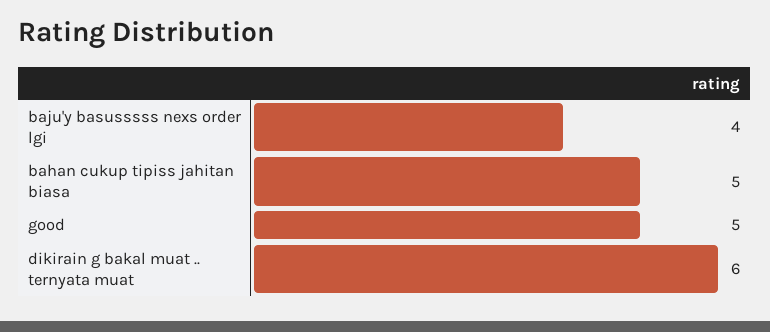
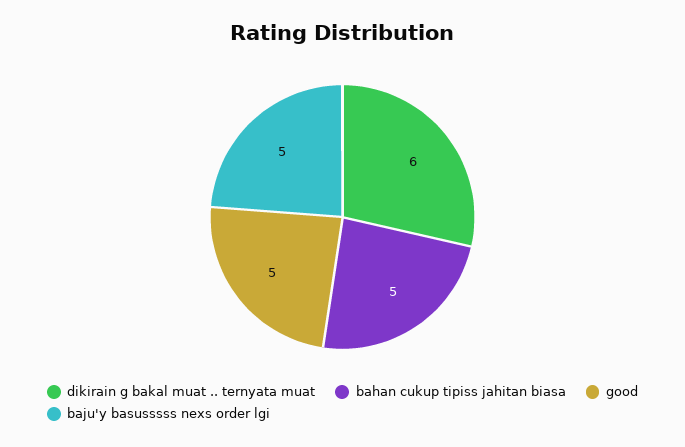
  {
-   "baju'y basusssss nexs order lgi": 4,
+   "baju'y basusssss nexs order lgi": 5,
    "bahan cukup tipiss jahitan biasa": 5,
    "good": 5,
    "dikirain g bakal muat .. ternyata muat": 6
  }

